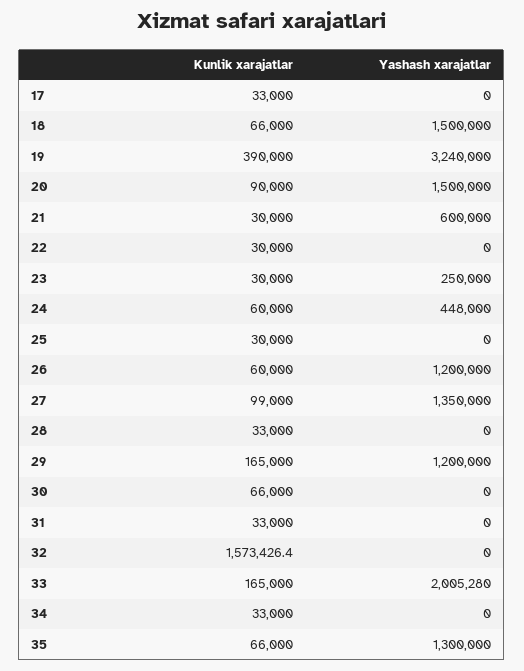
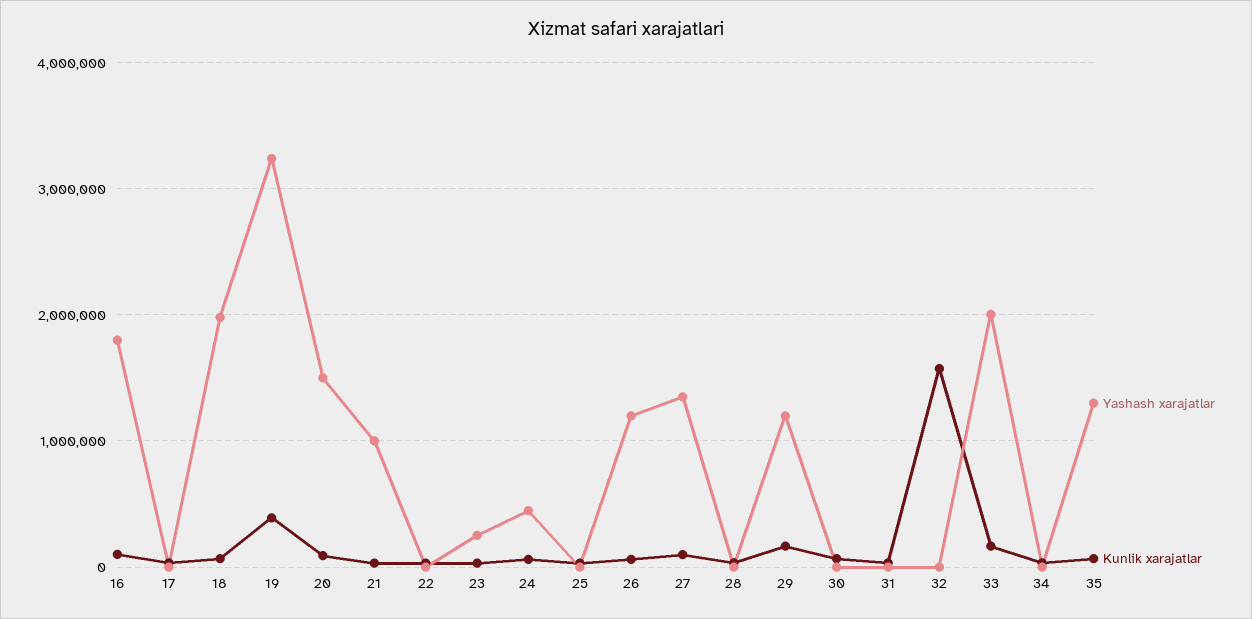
  {
    "Kunlik xarajatlar": {
      "17": 33000,
      "18": 66000,
      "19": 390000,
      "20": 90000,
      "21": 30000,
      "22": 30000,
      "23": 30000,
      "24": 60000,
      "25": 30000,
      "26": 60000,
      "27": 99000,
      "28": 33000,
      "29": 165000,
      "30": 66000,
      "31": 33000,
      "32": 1573426.4,
      "33": 165000,
      "34": 33000,
-     "35": 66000
+     "35": 66000,
+     "16": 100000
    },
    "Yashash xarajatlar": {
      "17": 0,
-     "18": 1500000,
+     "18": 2000000,
      "19": 3240000,
      "20": 1500000,
-     "21": 600000,
+     "21": 1000000,
      "22": 0,
      "23": 250000,
      "24": 448000,
      "25": 0,
      "26": 1200000,
      "27": 1350000,
      "28": 0,
      "29": 1200000,
      "30": 0,
      "31": 0,
      "32": 0,
      "33": 2005280,
      "34": 0,
-     "35": 1300000
+     "35": 1300000,
+     "16": 1800000
    }
  }

